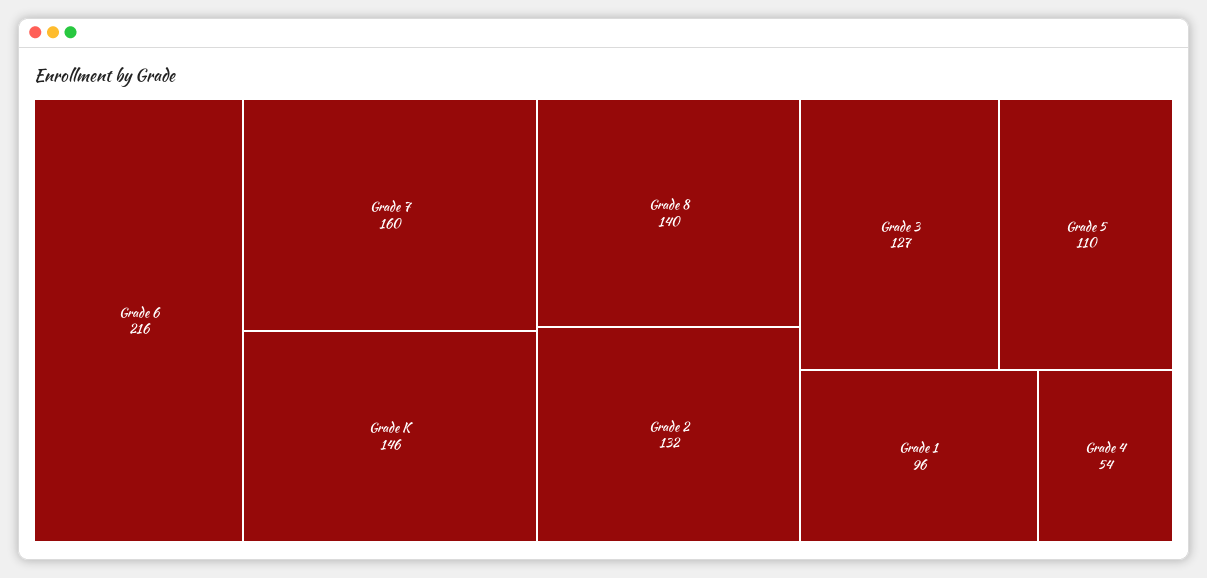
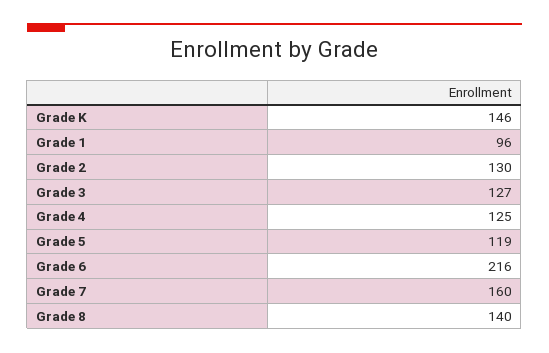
  {
    "Grade 6": 216,
    "Grade 7": 160,
    "Grade K": 146,
    "Grade 8": 140,
-   "Grade 2": 132,
+   "Grade 2": 130,
    "Grade 3": 127,
-   "Grade 5": 110,
+   "Grade 5": 119,
    "Grade 1": 96,
-   "Grade 4": 54
+   "Grade 4": 125
  }

